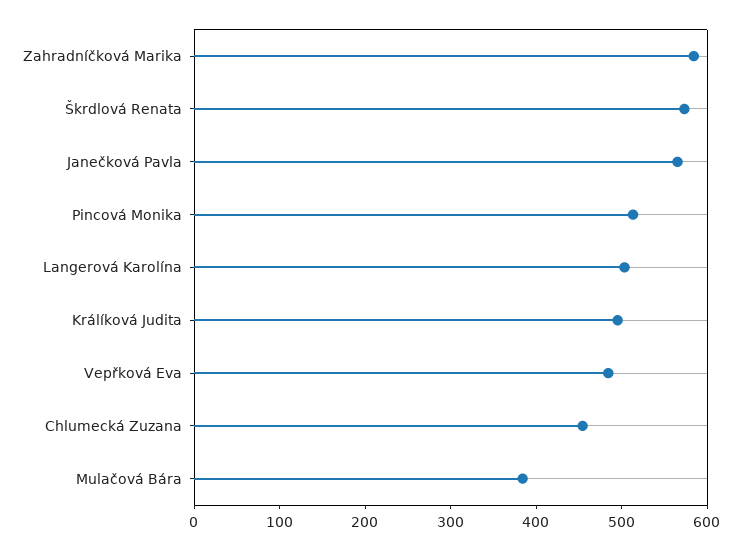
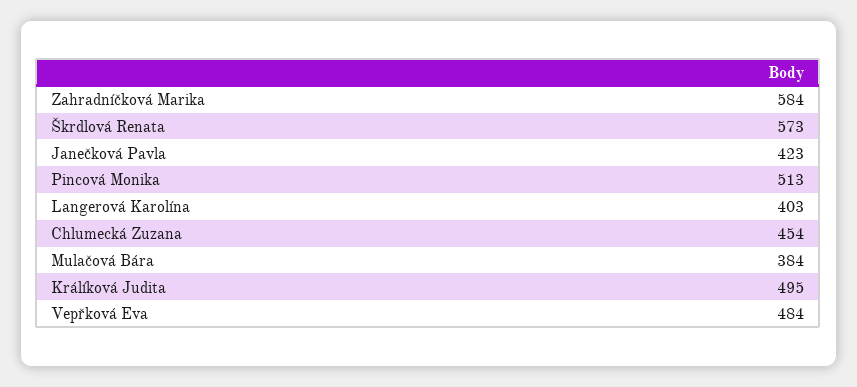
  {
    "Zahradníčková Marika": 584,
    "Škrdlová Renata": 573,
-   "Janečková Pavla": 560,
+   "Janečková Pavla": 423,
    "Pincová Monika": 513,
-   "Langerová Karolína": 500,
+   "Langerová Karolína": 403,
    "Králíková Judita": 495,
    "Vepřková Eva": 484,
    "Chlumecká Zuzana": 454,
    "Mulačová Bára": 384
  }

